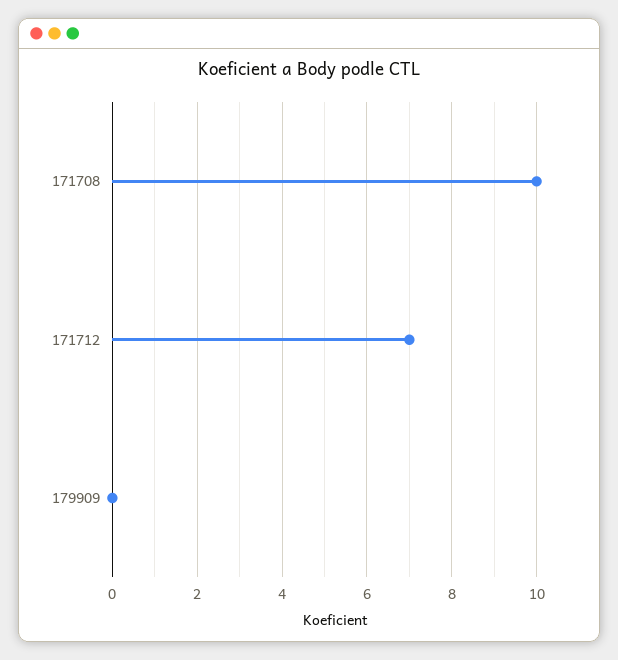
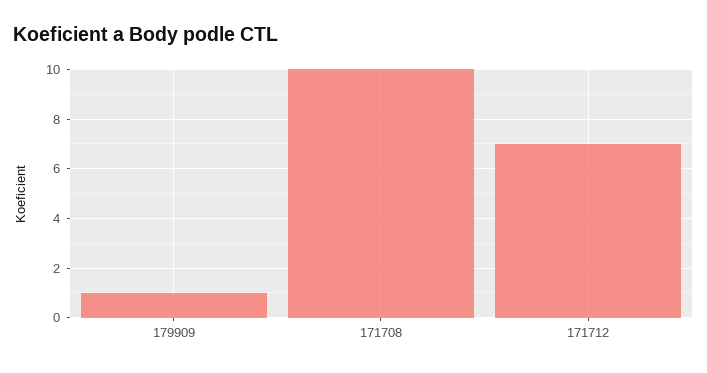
  {
    "171708": 10,
    "171712": 7,
-   "179909": 0
+   "179909": 1
  }

